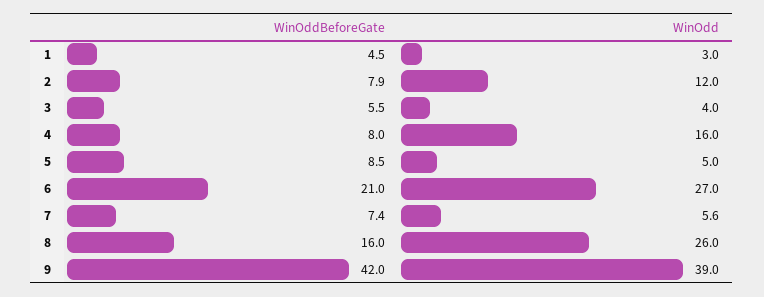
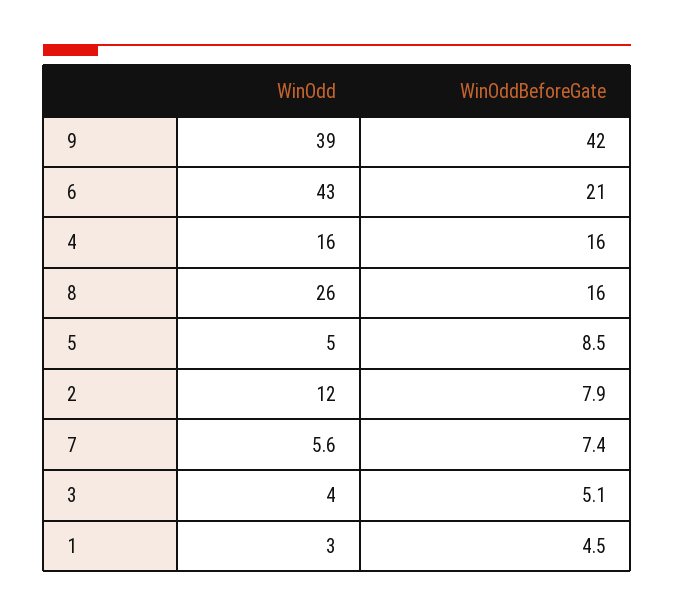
  {
    "WinOddBeforeGate": {
      "1": 4.5,
      "2": 7.9,
-     "3": 5.5,
+     "3": 5.1,
-     "4": 8,
+     "4": 16,
      "5": 8.5,
      "6": 21,
      "7": 7.4,
      "8": 16,
      "9": 42
    },
    "WinOdd": {
      "1": 3,
      "2": 12,
      "3": 4,
      "4": 16,
      "5": 5,
-     "6": 27,
+     "6": 43,
      "7": 5.6,
      "8": 26,
      "9": 39
    }
  }

